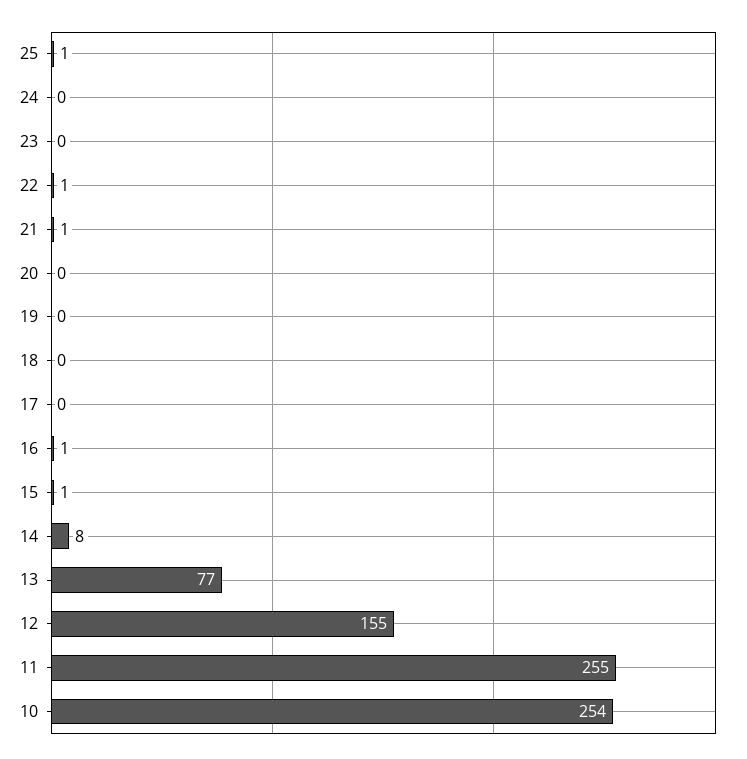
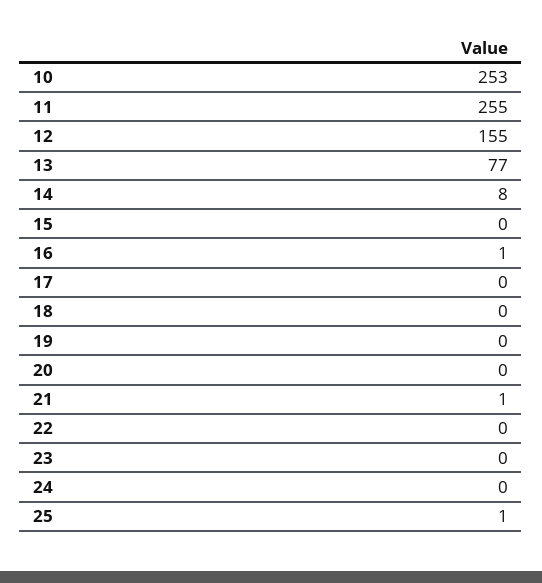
  {
    "25": 1,
    "24": 0,
    "23": 0,
-   "22": 1,
+   "22": 0,
    "21": 1,
    "20": 0,
    "19": 0,
    "18": 0,
    "17": 0,
    "16": 1,
-   "15": 1,
+   "15": 0,
    "14": 8,
    "13": 77,
    "12": 155,
    "11": 255,
-   "10": 254
+   "10": 253
  }

